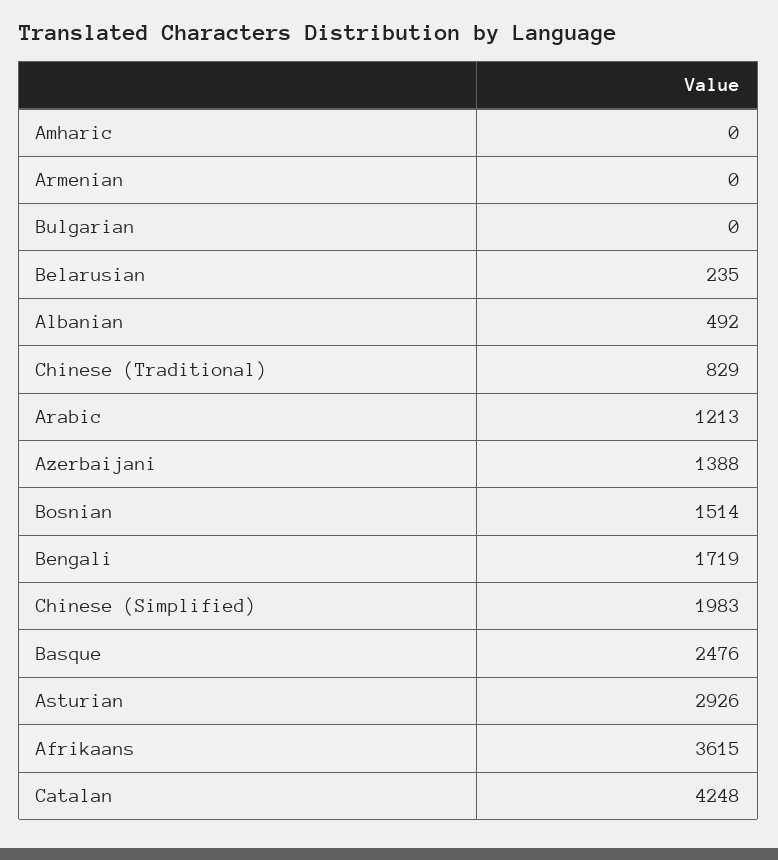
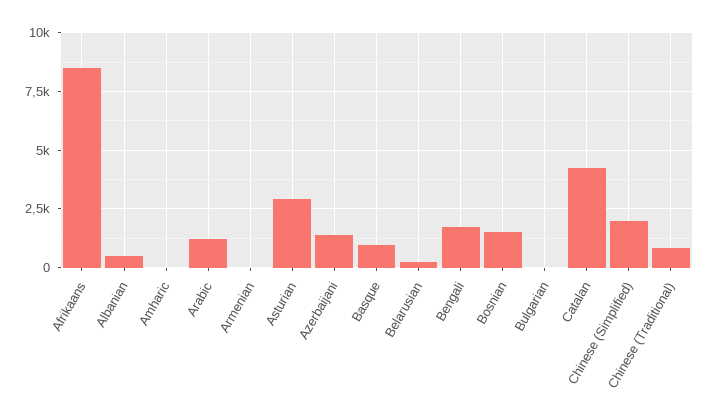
  {
    "Amharic": 0,
    "Armenian": 0,
    "Bulgarian": 0,
    "Belarusian": 235,
    "Albanian": 492,
    "Chinese (Traditional)": 829,
    "Arabic": 1213,
    "Azerbaijani": 1388,
    "Bosnian": 1514,
    "Bengali": 1719,
    "Chinese (Simplified)": 1983,
-   "Basque": 2476,
+   "Basque": 1000,
    "Asturian": 2926,
-   "Afrikaans": 3615,
+   "Afrikaans": 8500,
    "Catalan": 4248
  }

